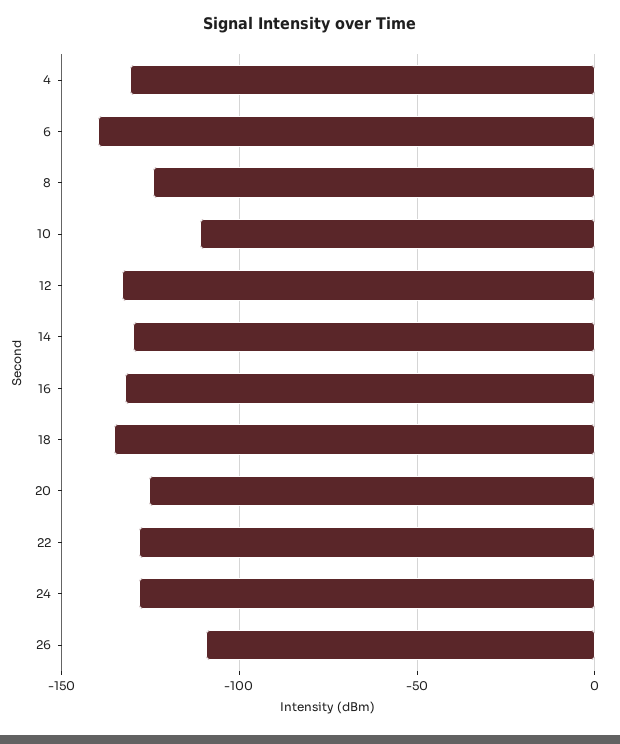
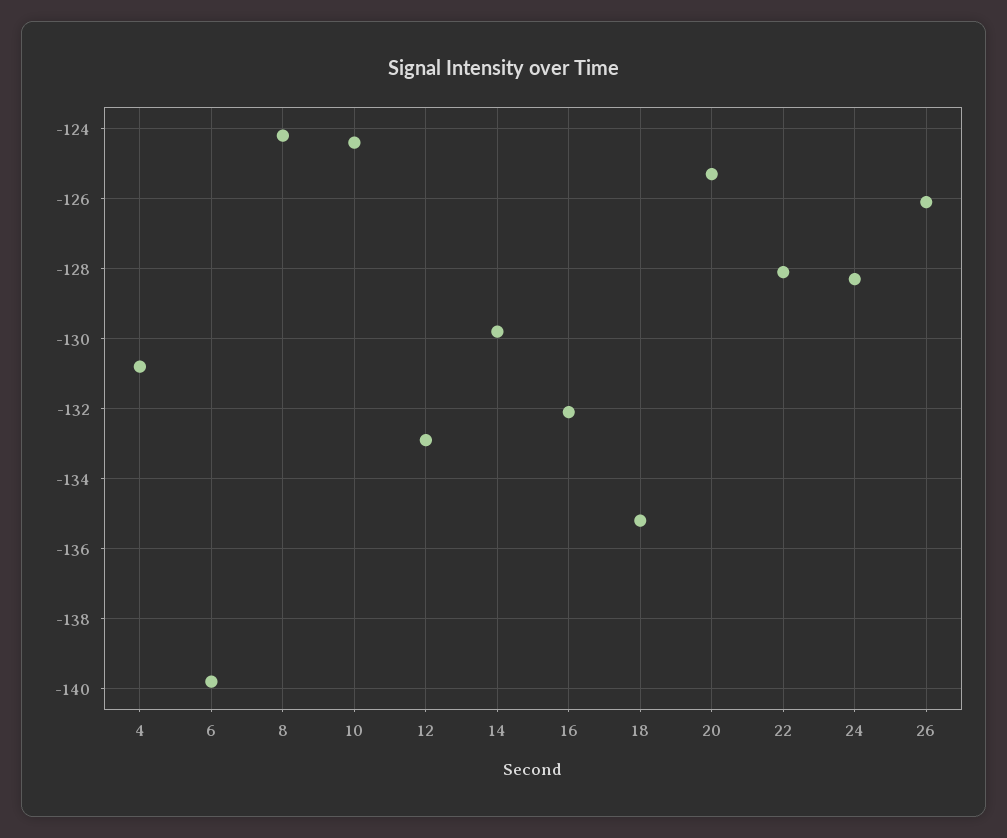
  {
    "4": -131,
    "6": -140,
    "8": -124,
-   "10": -110,
+   "10": -124.5,
    "12": -133,
    "14": -130,
    "16": -132,
    "18": -135,
    "20": -125.5,
    "22": -128,
    "24": -128.5,
-   "26": -110
+   "26": -126
  }

